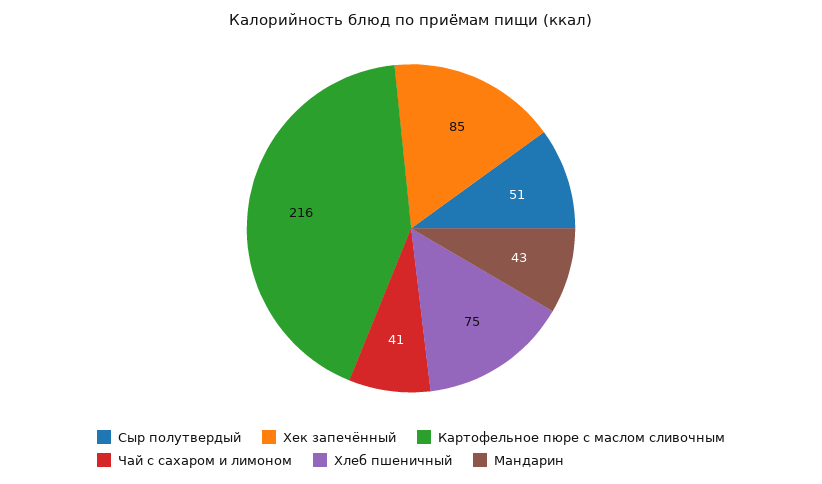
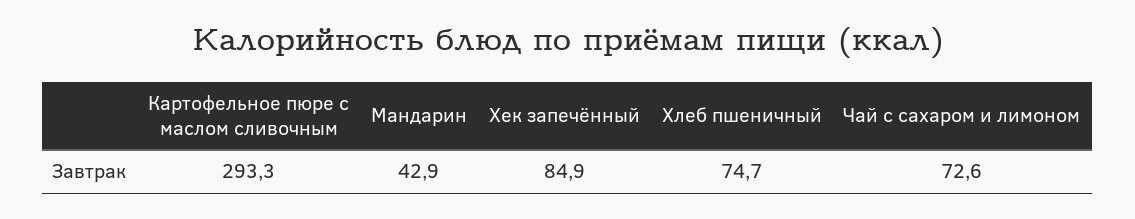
  {
-   "Сыр полутвердый": 51,
    "Хек запечённый": 84.9,
-   "Картофельное пюре с маслом сливочным": 216,
+   "Картофельное пюре с маслом сливочным": 293.3,
-   "Чай с сахаром и лимоном": 41,
+   "Чай с сахаром и лимоном": 72.6,
    "Хлеб пшеничный": 74.7,
    "Мандарин": 42.9
  }

